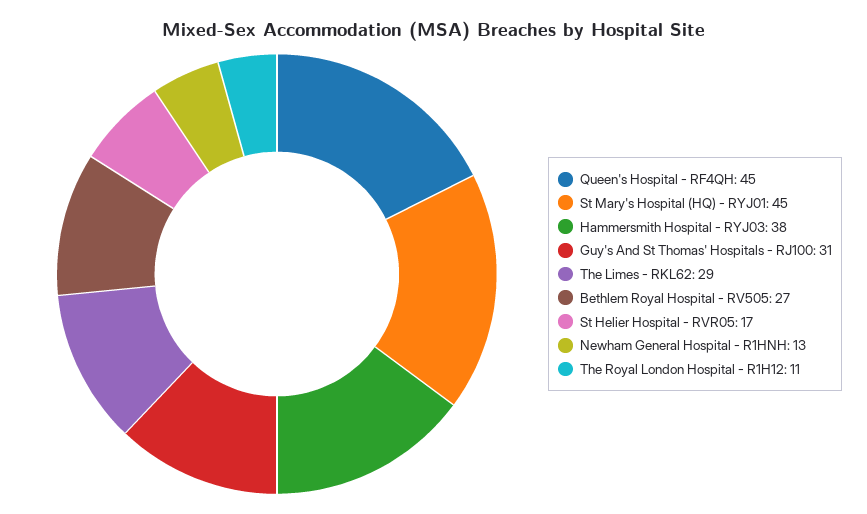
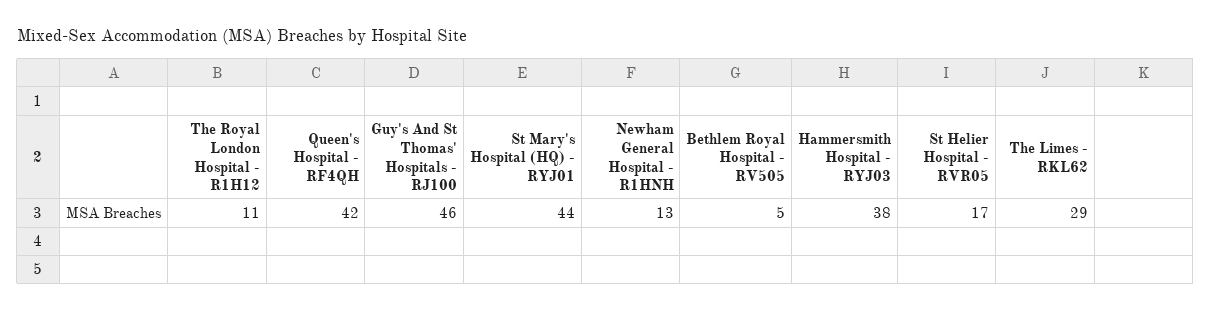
  {
-   "Queen's Hospital - RF4QH": 45,
+   "Queen's Hospital - RF4QH": 42,
-   "St Mary's Hospital (HQ) - RYJ01": 45,
+   "St Mary's Hospital (HQ) - RYJ01": 44,
    "Hammersmith Hospital - RYJ03": 38,
-   "Guy's And St Thomas' Hospitals - RJ100": 31,
+   "Guy's And St Thomas' Hospitals - RJ100": 46,
    "The Limes - RKL62": 29,
-   "Bethlem Royal Hospital - RV505": 27,
+   "Bethlem Royal Hospital - RV505": 5,
    "St Helier Hospital - RVR05": 17,
    "Newham General Hospital - R1HNH": 13,
    "The Royal London Hospital - R1H12": 11
  }

